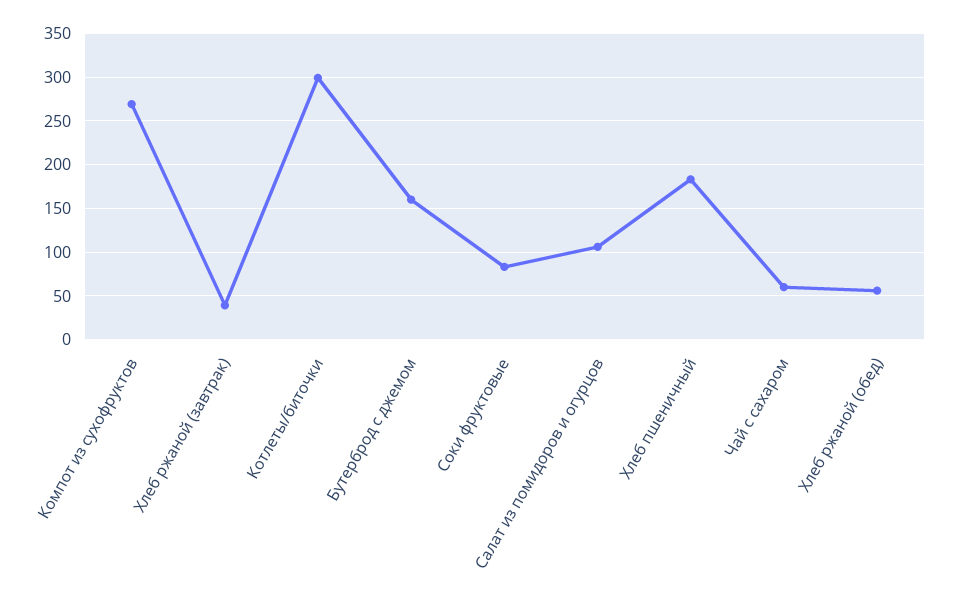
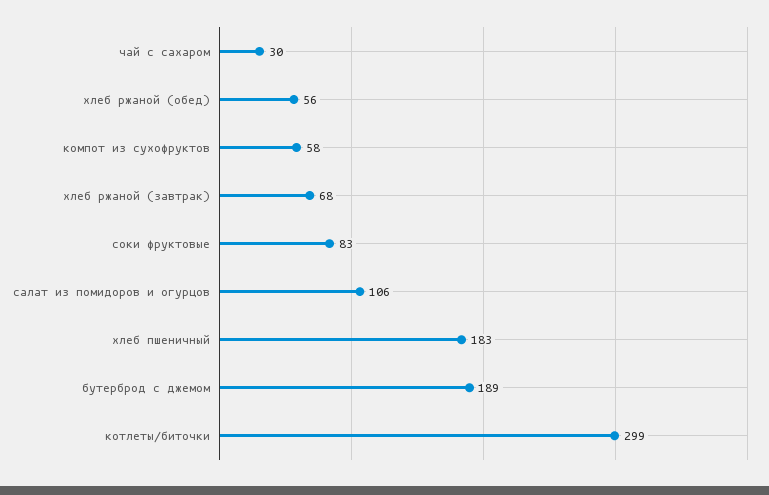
  {
-   "Компот из сухофруктов": 270,
+   "Компот из сухофруктов": 58,
-   "Хлеб ржаной (завтрак)": 40,
+   "Хлеб ржаной (завтрак)": 68,
    "Котлеты/биточки": 299,
-   "Бутерброд с джемом": 160,
+   "Бутерброд с джемом": 189,
    "Соки фруктовые": 83,
    "Салат из помидоров и огурцов": 106,
    "Хлеб пшеничный": 183,
-   "Чай с сахаром": 60,
+   "Чай с сахаром": 30,
    "Хлеб ржаной (обед)": 56
  }

